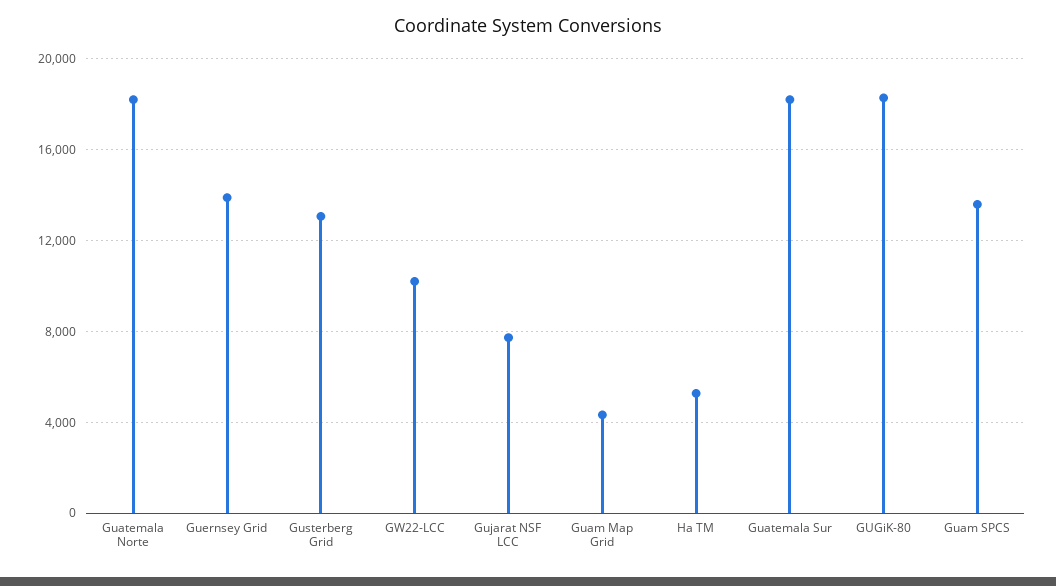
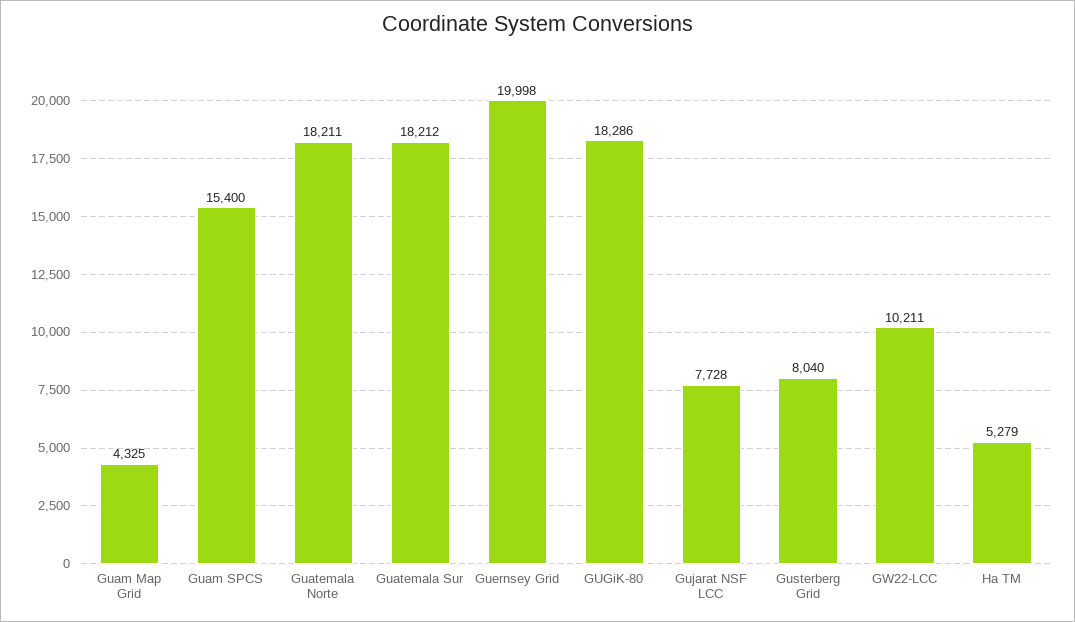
  {
    "Guatemala Norte": 18211,
-   "Guernsey Grid": 14000,
+   "Guernsey Grid": 19998,
-   "Gusterberg Grid": 13000,
+   "Gusterberg Grid": 8040,
    "GW22-LCC": 10211,
    "Gujarat NSF LCC": 7728,
    "Guam Map Grid": 4325,
    "Ha TM": 5279,
    "Guatemala Sur": 18212,
    "GUGiK-80": 18286,
-   "Guam SPCS": 13500
+   "Guam SPCS": 15400
  }

